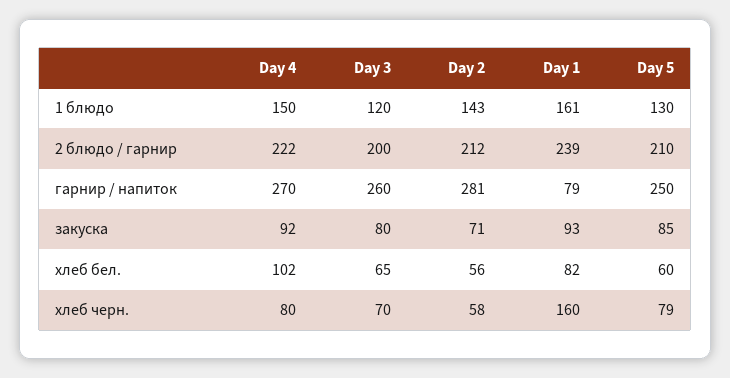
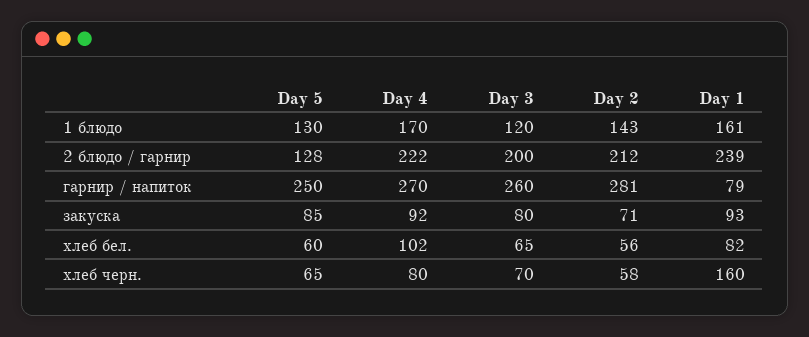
  {
    "Day 4": {
-     "1 блюдо": 150,
+     "1 блюдо": 170,
      "2 блюдо / гарнир": 222,
      "гарнир / напиток": 270,
      "закуска": 92,
      "хлеб бел.": 102,
      "хлеб черн.": 80
    },
    "Day 3": {
      "1 блюдо": 120,
      "2 блюдо / гарнир": 200,
      "гарнир / напиток": 260,
      "закуска": 80,
      "хлеб бел.": 65,
      "хлеб черн.": 70
    },
    "Day 2": {
      "1 блюдо": 143,
      "2 блюдо / гарнир": 212,
      "гарнир / напиток": 281,
      "закуска": 71,
      "хлеб бел.": 56,
      "хлеб черн.": 58
    },
    "Day 1": {
      "1 блюдо": 161,
      "2 блюдо / гарнир": 239,
      "гарнир / напиток": 79,
      "закуска": 93,
      "хлеб бел.": 82,
      "хлеб черн.": 160
    },
    "Day 5": {
      "1 блюдо": 130,
-     "2 блюдо / гарнир": 210,
+     "2 блюдо / гарнир": 128,
      "гарнир / напиток": 250,
      "закуска": 85,
      "хлеб бел.": 60,
-     "хлеб черн.": 79
+     "хлеб черн.": 65
    }
  }

